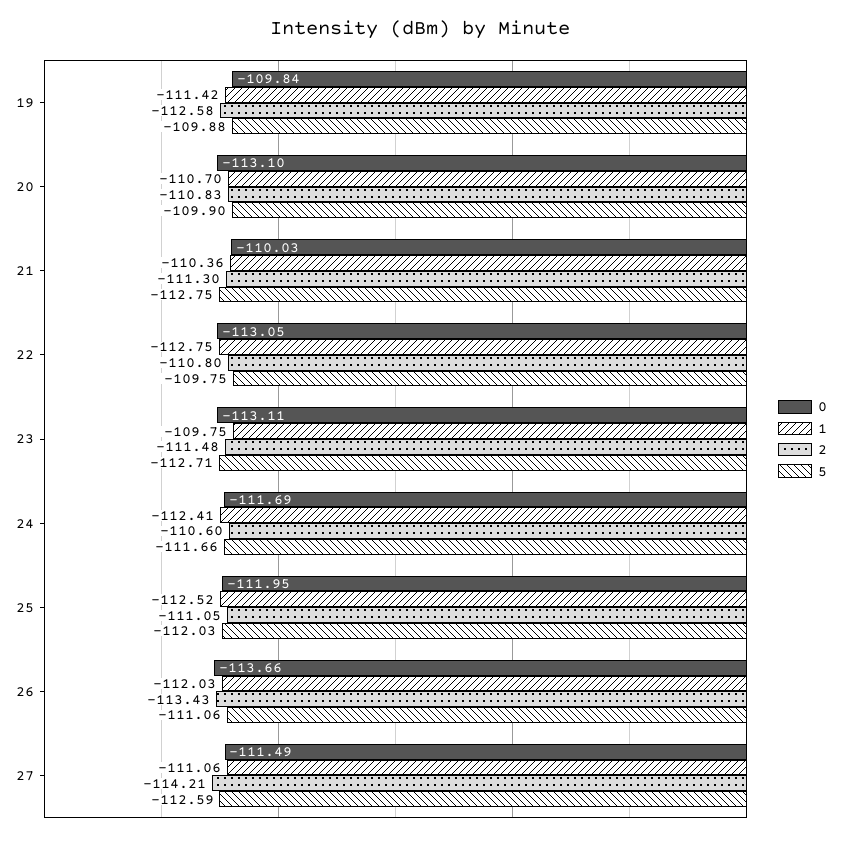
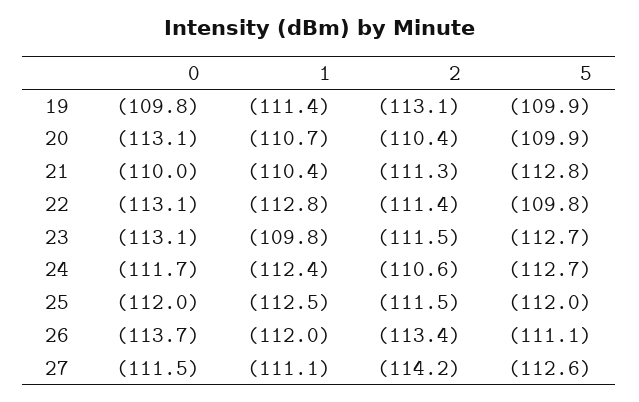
  {
    "0": {
      "19": -109.84,
      "20": -113.1,
      "21": -110.03,
      "22": -113.05,
      "23": -113.11,
      "24": -111.69,
      "25": -111.95,
      "26": -113.66,
      "27": -111.49
    },
    "1": {
      "19": -111.42,
      "20": -110.7,
      "21": -110.36,
      "22": -112.75,
      "23": -109.75,
      "24": -112.41,
      "25": -112.52,
      "26": -112.03,
      "27": -111.06
    },
    "2": {
-     "19": -112.58,
+     "19": -113.1,
-     "20": -110.83,
+     "20": -110.4,
      "21": -111.3,
-     "22": -110.8,
+     "22": -111.4,
      "23": -111.48,
      "24": -110.6,
-     "25": -111.05,
+     "25": -111.5,
      "26": -113.43,
      "27": -114.21
    },
    "5": {
      "19": -109.88,
      "20": -109.9,
      "21": -112.75,
      "22": -109.75,
      "23": -112.71,
-     "24": -111.66,
+     "24": -112.7,
      "25": -112.03,
      "26": -111.06,
      "27": -112.59
    }
  }

